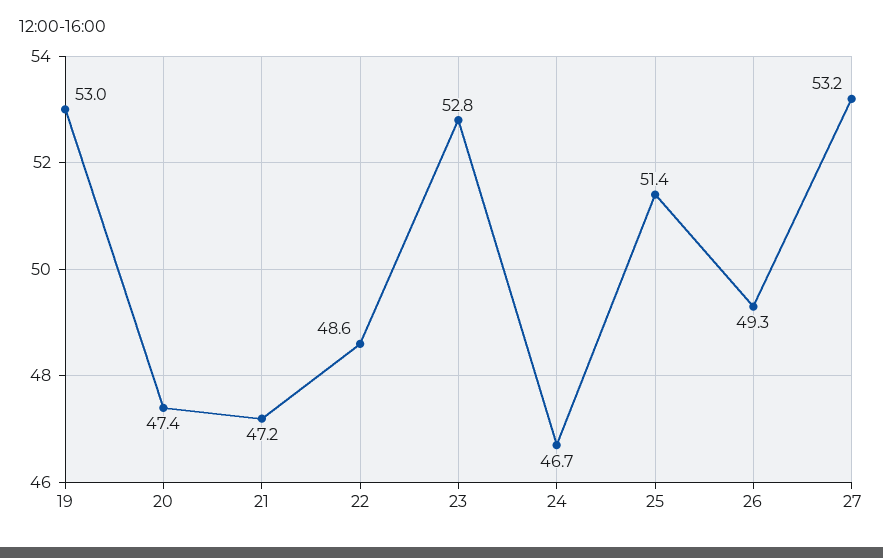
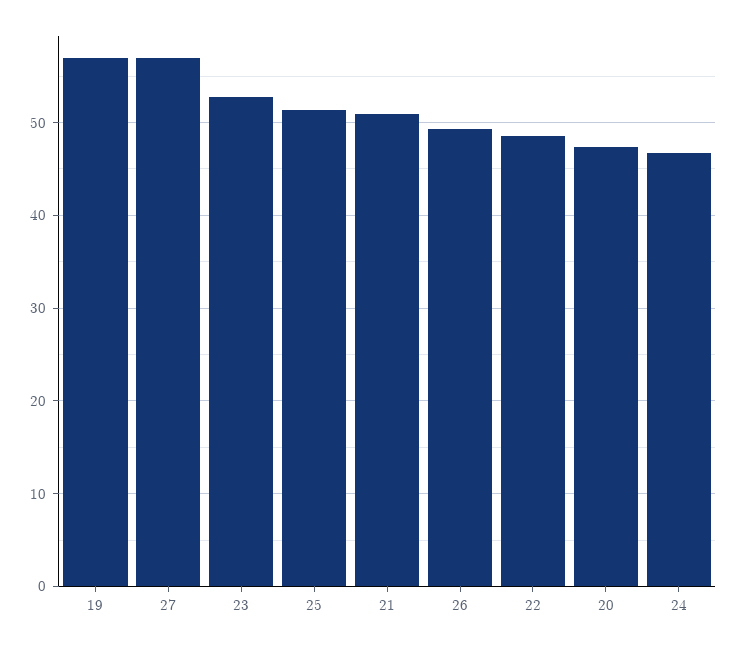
  {
-   "19": 53,
+   "19": 57,
    "20": 47.4,
-   "21": 47.2,
+   "21": 51,
    "22": 48.6,
    "23": 52.8,
    "24": 46.7,
    "25": 51.4,
    "26": 49.3,
-   "27": 53.2
+   "27": 57
  }

